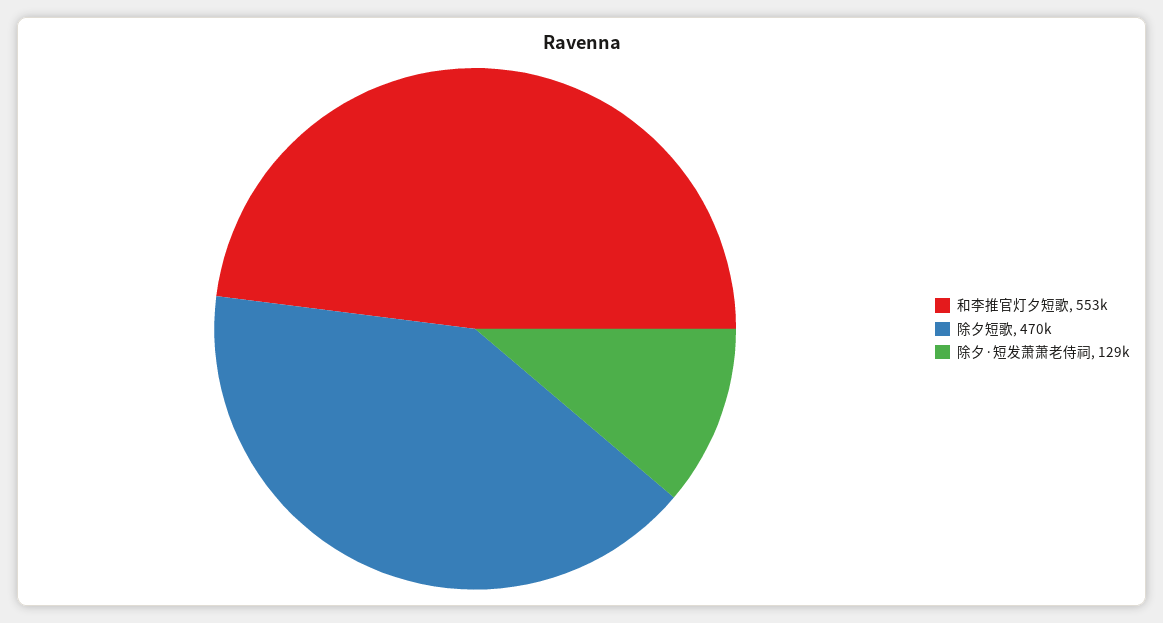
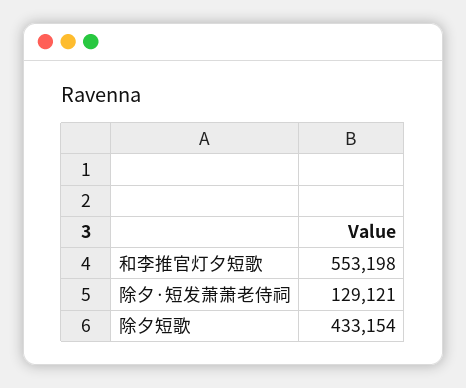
  {
    "和李推官灯夕短歌": 553198,
-   "除夕短歌": 470000,
+   "除夕短歌": 433154,
    "除夕·短发萧萧老侍祠": 129121
  }

